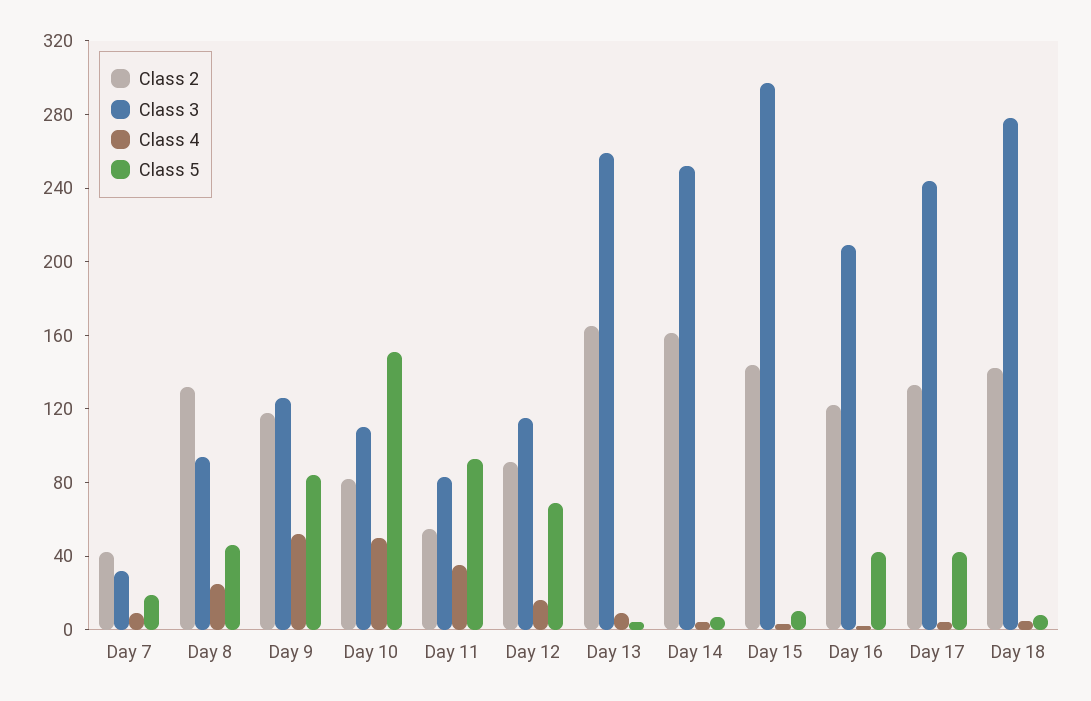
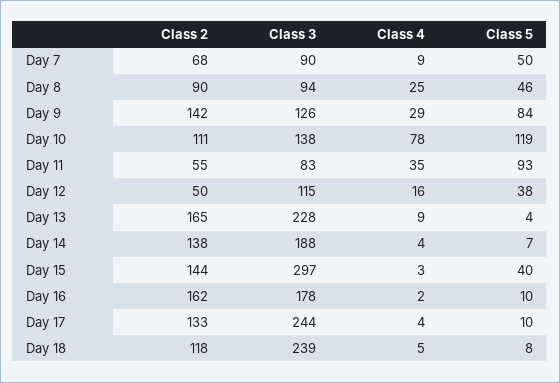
  {
    "Class 2": {
-     "Day 7": 40,
+     "Day 7": 68,
-     "Day 8": 130,
+     "Day 8": 90,
-     "Day 9": 120,
+     "Day 9": 142,
-     "Day 10": 80,
+     "Day 10": 111,
      "Day 11": 55,
-     "Day 12": 90,
+     "Day 12": 50,
      "Day 13": 165,
-     "Day 14": 160,
+     "Day 14": 138,
      "Day 15": 144,
-     "Day 16": 120,
+     "Day 16": 162,
      "Day 17": 133,
-     "Day 18": 140
+     "Day 18": 118
    },
    "Class 3": {
-     "Day 7": 30,
+     "Day 7": 90,
      "Day 8": 94,
      "Day 9": 126,
-     "Day 10": 110,
+     "Day 10": 138,
      "Day 11": 83,
      "Day 12": 115,
-     "Day 13": 260,
+     "Day 13": 228,
-     "Day 14": 250,
+     "Day 14": 188,
      "Day 15": 297,
-     "Day 16": 210,
+     "Day 16": 178,
      "Day 17": 244,
-     "Day 18": 280
+     "Day 18": 239
    },
    "Class 4": {
      "Day 7": 9,
      "Day 8": 25,
-     "Day 9": 50,
+     "Day 9": 29,
-     "Day 10": 50,
+     "Day 10": 78,
      "Day 11": 35,
      "Day 12": 16,
      "Day 13": 9,
      "Day 14": 4,
      "Day 15": 3,
      "Day 16": 2,
      "Day 17": 4,
      "Day 18": 5
    },
    "Class 5": {
-     "Day 7": 20,
+     "Day 7": 50,
      "Day 8": 46,
      "Day 9": 84,
-     "Day 10": 150,
+     "Day 10": 119,
      "Day 11": 93,
-     "Day 12": 70,
+     "Day 12": 38,
      "Day 13": 4,
      "Day 14": 7,
-     "Day 15": 10,
+     "Day 15": 40,
-     "Day 16": 40,
+     "Day 16": 10,
-     "Day 17": 40,
+     "Day 17": 10,
      "Day 18": 8
    }
  }

